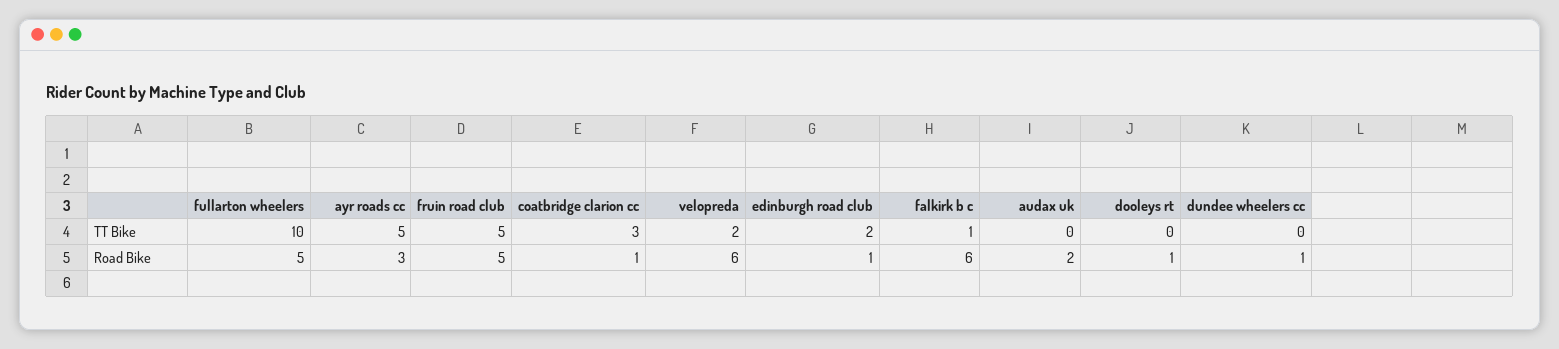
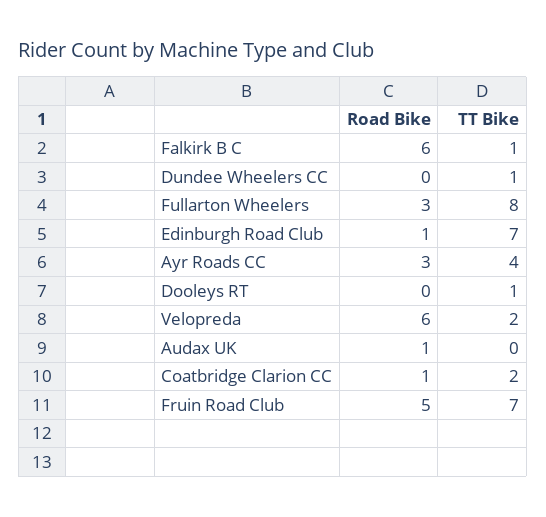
  {
    "fullarton wheelers": {
-     "TT Bike": 10,
+     "TT Bike": 8,
-     "Road Bike": 5
+     "Road Bike": 3
    },
    "ayr roads cc": {
-     "TT Bike": 5,
+     "TT Bike": 4,
      "Road Bike": 3
    },
    "fruin road club": {
-     "TT Bike": 5,
+     "TT Bike": 7,
      "Road Bike": 5
    },
    "coatbridge clarion cc": {
-     "TT Bike": 3,
+     "TT Bike": 2,
      "Road Bike": 1
    },
    "velopreda": {
      "TT Bike": 2,
      "Road Bike": 6
    },
    "edinburgh road club": {
-     "TT Bike": 2,
+     "TT Bike": 7,
      "Road Bike": 1
    },
    "falkirk b c": {
      "TT Bike": 1,
      "Road Bike": 6
    },
    "audax uk": {
      "TT Bike": 0,
-     "Road Bike": 2
+     "Road Bike": 1
    },
    "dooleys rt": {
-     "TT Bike": 0,
+     "TT Bike": 1,
-     "Road Bike": 1
+     "Road Bike": 0
    },
    "dundee wheelers cc": {
-     "TT Bike": 0,
+     "TT Bike": 1,
-     "Road Bike": 1
+     "Road Bike": 0
    }
  }

